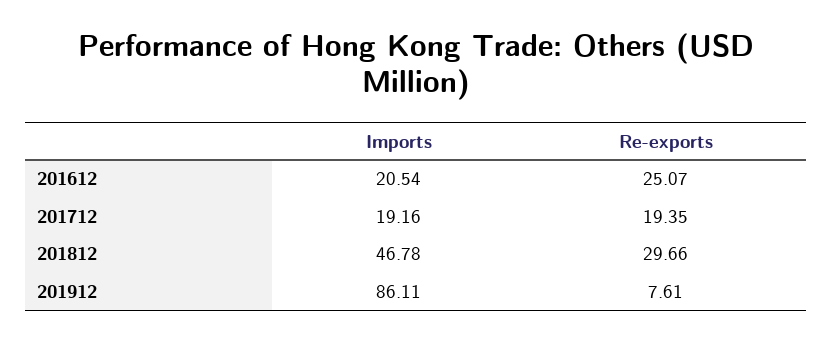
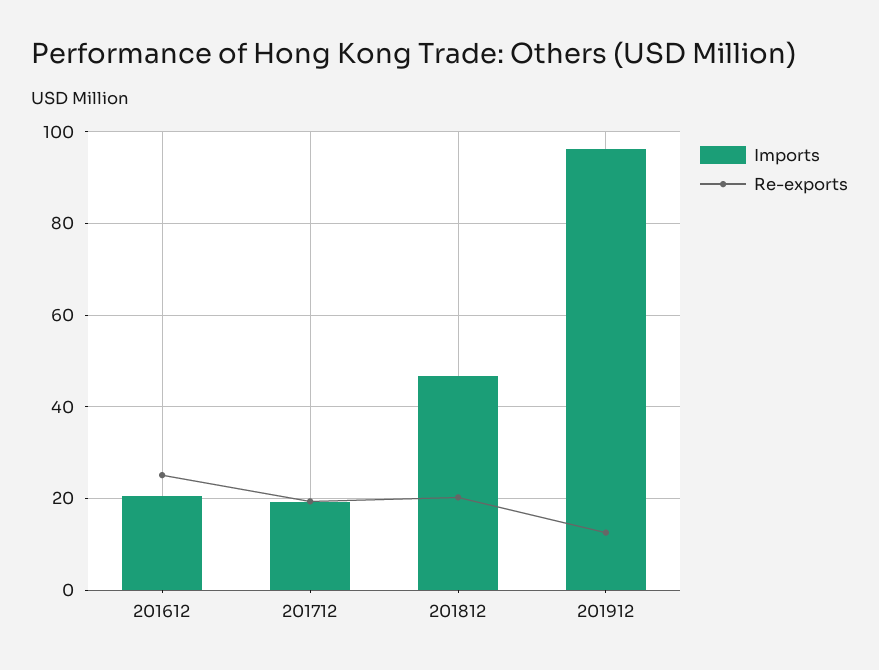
  {
    "Imports": {
      "201612": 20.54,
      "201712": 19.16,
      "201812": 46.78,
-     "201912": 86.11
+     "201912": 96
    },
    "Re-exports": {
      "201612": 25.07,
      "201712": 19.35,
-     "201812": 29.66,
+     "201812": 20,
-     "201912": 7.61
+     "201912": 12
    }
  }

